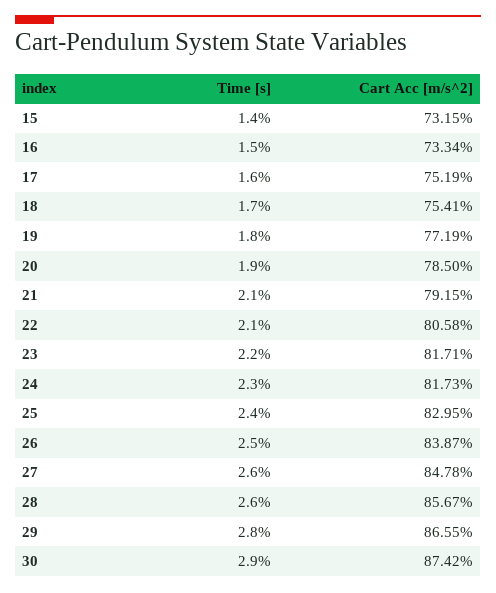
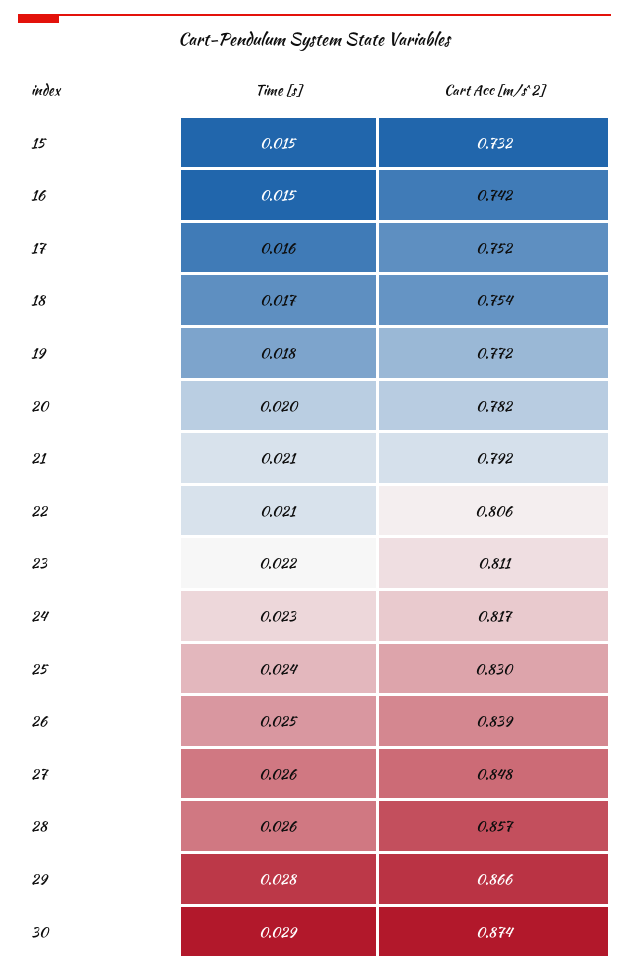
  {
    "Time [s]": {
-     "15": 0.014,
+     "15": 0.015,
      "16": 0.015,
      "17": 0.016,
      "18": 0.017,
      "19": 0.018,
-     "20": 0.019,
+     "20": 0.02,
      "21": 0.021,
      "22": 0.021,
      "23": 0.022,
      "24": 0.023,
      "25": 0.024,
      "26": 0.025,
      "27": 0.026,
      "28": 0.026,
      "29": 0.028,
      "30": 0.029
    },
    "Cart Acc [m/s^2]": {
      "15": 0.7315,
-     "16": 0.7334,
+     "16": 0.742,
      "17": 0.7519,
      "18": 0.7541,
      "19": 0.7719,
-     "20": 0.785,
+     "20": 0.782,
      "21": 0.7915,
      "22": 0.8058,
-     "23": 0.8171,
+     "23": 0.811,
      "24": 0.8173,
      "25": 0.8295,
      "26": 0.8387,
      "27": 0.8478,
      "28": 0.8567,
      "29": 0.8655,
      "30": 0.8742
    }
  }

